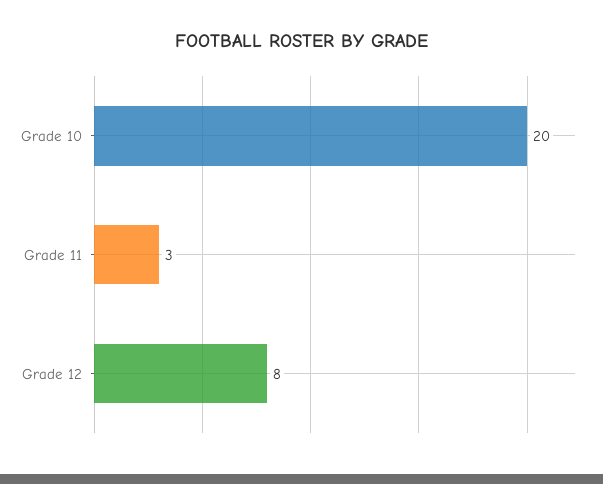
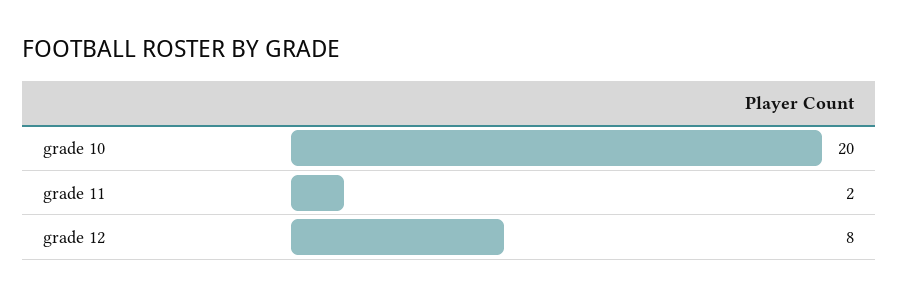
  {
    "Grade 10": 20,
-   "Grade 11": 3,
+   "Grade 11": 2,
    "Grade 12": 8
  }

